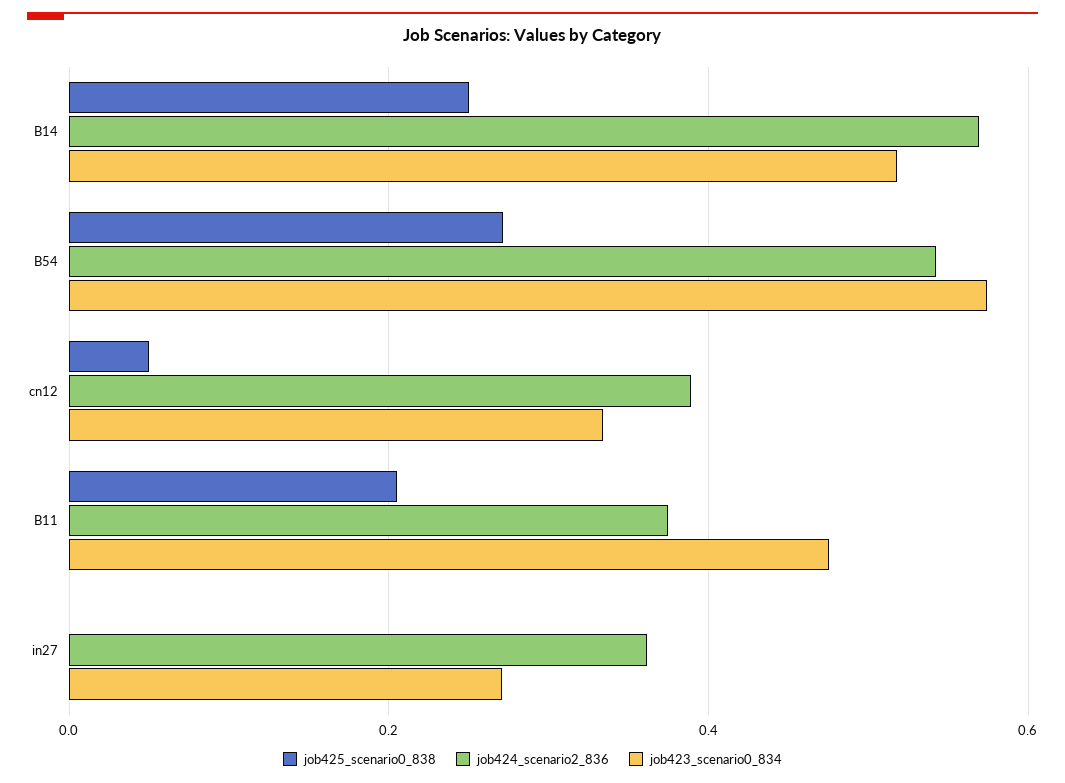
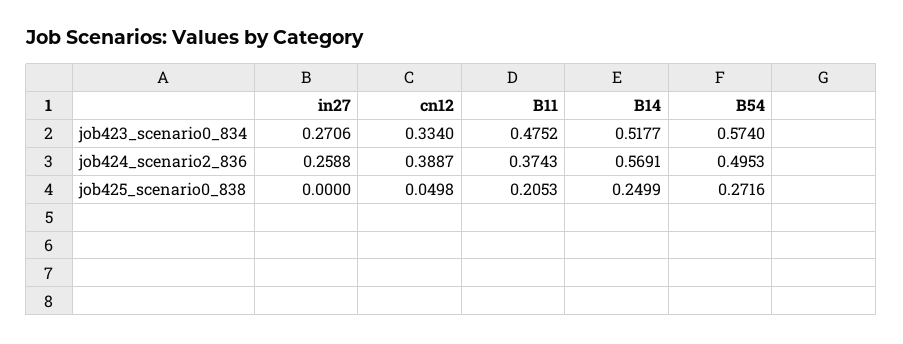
  {
    "job425_scenario0_838": {
      "B14": 0.2499,
      "B54": 0.2716,
      "cn12": 0.0498,
      "B11": 0.2053,
      "in27": 0
    },
    "job424_scenario2_836": {
      "B14": 0.5691,
-     "B54": 0.54,
+     "B54": 0.4953,
      "cn12": 0.3887,
      "B11": 0.3743,
-     "in27": 0.36
+     "in27": 0.2588
    },
    "job423_scenario0_834": {
      "B14": 0.5177,
      "B54": 0.574,
      "cn12": 0.334,
      "B11": 0.4752,
      "in27": 0.2706
    }
  }

